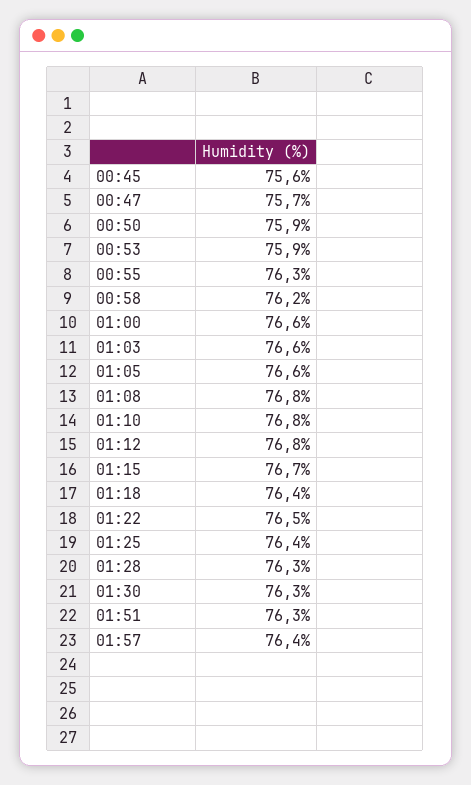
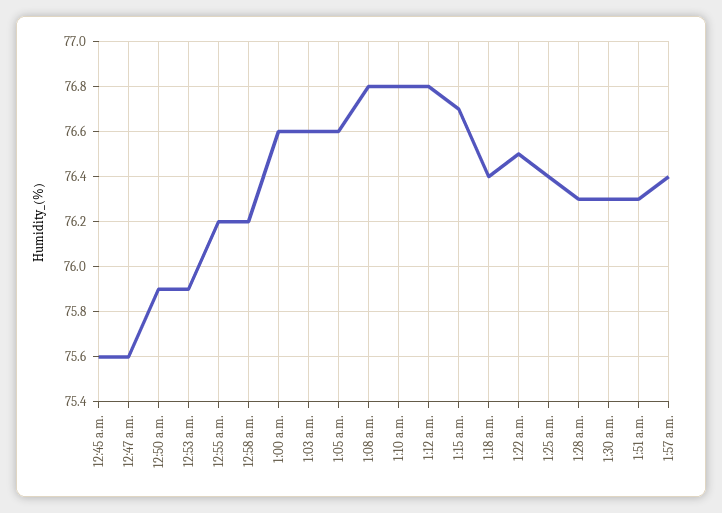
  {
    "00:45": 75.6,
-   "00:47": 75.7,
+   "00:47": 75.6,
    "00:50": 75.9,
    "00:53": 75.9,
-   "00:55": 76.3,
+   "00:55": 76.2,
    "00:58": 76.2,
    "01:00": 76.6,
    "01:03": 76.6,
    "01:05": 76.6,
    "01:08": 76.8,
    "01:10": 76.8,
    "01:12": 76.8,
    "01:15": 76.7,
    "01:18": 76.4,
    "01:22": 76.5,
    "01:25": 76.4,
    "01:28": 76.3,
    "01:30": 76.3,
    "01:51": 76.3,
    "01:57": 76.4
  }

